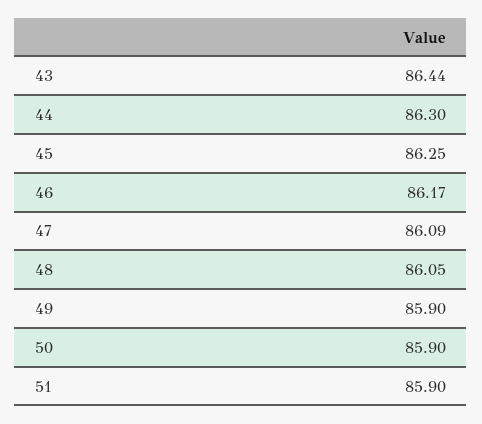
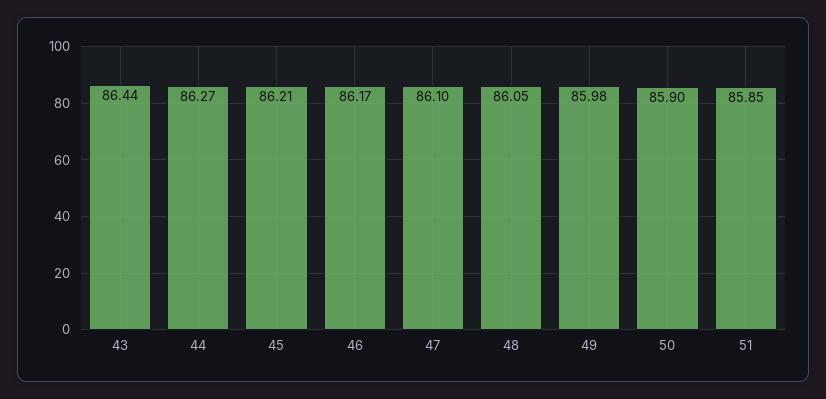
  {
    "43": 86.44,
-   "44": 86.3,
+   "44": 86.27,
-   "45": 86.25,
+   "45": 86.21,
    "46": 86.17,
-   "47": 86.09,
+   "47": 86.1,
    "48": 86.05,
-   "49": 85.9,
+   "49": 85.98,
    "50": 85.9,
-   "51": 85.9
+   "51": 85.85
  }

